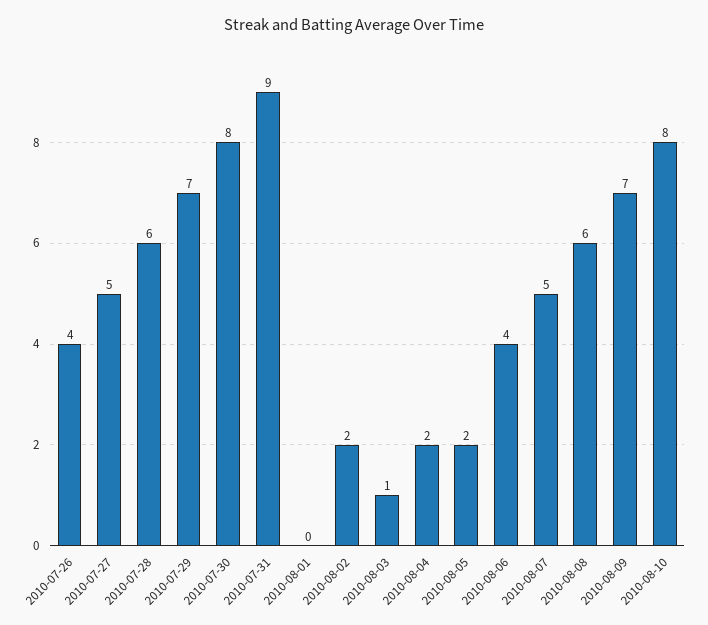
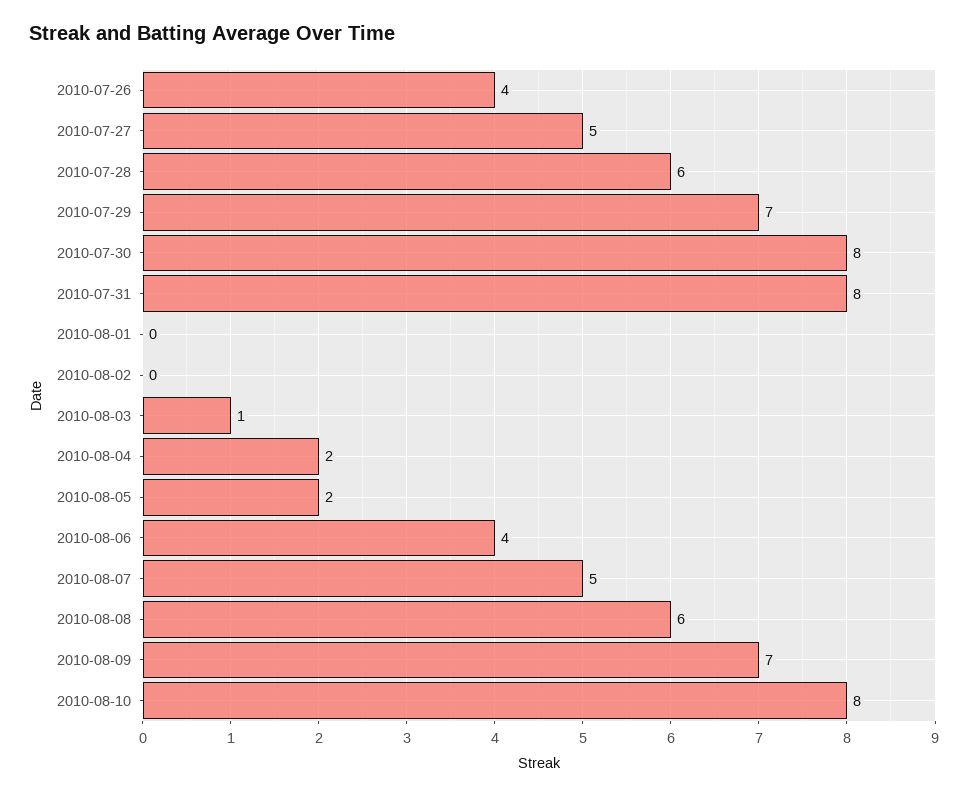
  {
    "2010-07-26": 4,
    "2010-07-27": 5,
    "2010-07-28": 6,
    "2010-07-29": 7,
    "2010-07-30": 8,
-   "2010-07-31": 9,
+   "2010-07-31": 8,
    "2010-08-01": 0,
-   "2010-08-02": 2,
+   "2010-08-02": 0,
    "2010-08-03": 1,
    "2010-08-04": 2,
    "2010-08-05": 2,
    "2010-08-06": 4,
    "2010-08-07": 5,
    "2010-08-08": 6,
    "2010-08-09": 7,
    "2010-08-10": 8
  }

